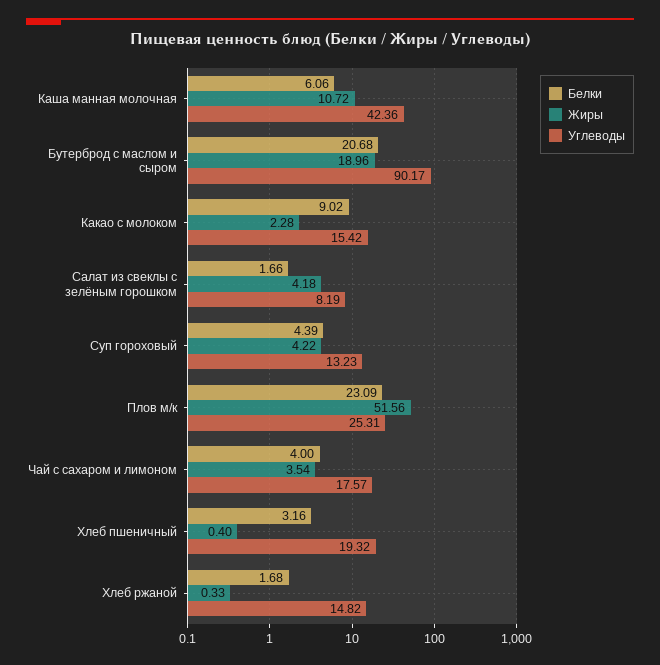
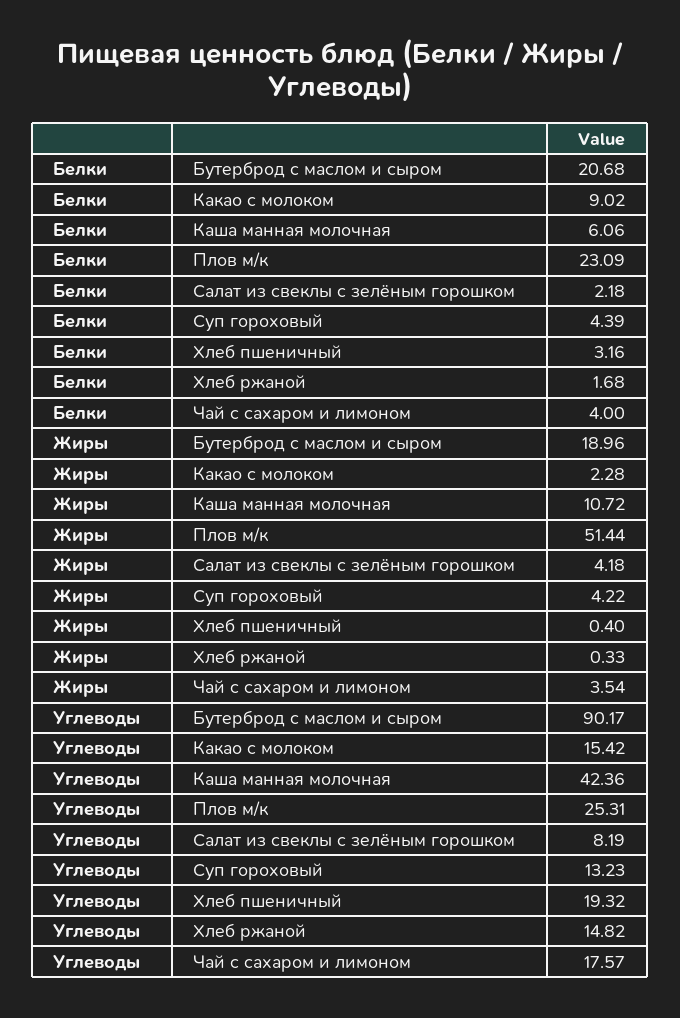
  {
    "Белки": {
      "Каша манная молочная": 6.06,
      "Бутерброд с маслом и сыром": 20.68,
      "Какао с молоком": 9.02,
-     "Салат из свеклы с зелёным горошком": 1.66,
+     "Салат из свеклы с зелёным горошком": 2.18,
      "Суп гороховый": 4.39,
      "Плов м/к": 23.09,
      "Чай с сахаром и лимоном": 4,
      "Хлеб пшеничный": 3.16,
      "Хлеб ржаной": 1.68
    },
    "Жиры": {
      "Каша манная молочная": 10.72,
      "Бутерброд с маслом и сыром": 18.96,
      "Какао с молоком": 2.28,
      "Салат из свеклы с зелёным горошком": 4.18,
      "Суп гороховый": 4.22,
-     "Плов м/к": 51.56,
+     "Плов м/к": 51.44,
      "Чай с сахаром и лимоном": 3.54,
      "Хлеб пшеничный": 0.4,
      "Хлеб ржаной": 0.33
    },
    "Углеводы": {
      "Каша манная молочная": 42.36,
      "Бутерброд с маслом и сыром": 90.17,
      "Какао с молоком": 15.42,
      "Салат из свеклы с зелёным горошком": 8.19,
      "Суп гороховый": 13.23,
      "Плов м/к": 25.31,
      "Чай с сахаром и лимоном": 17.57,
      "Хлеб пшеничный": 19.32,
      "Хлеб ржаной": 14.82
    }
  }

